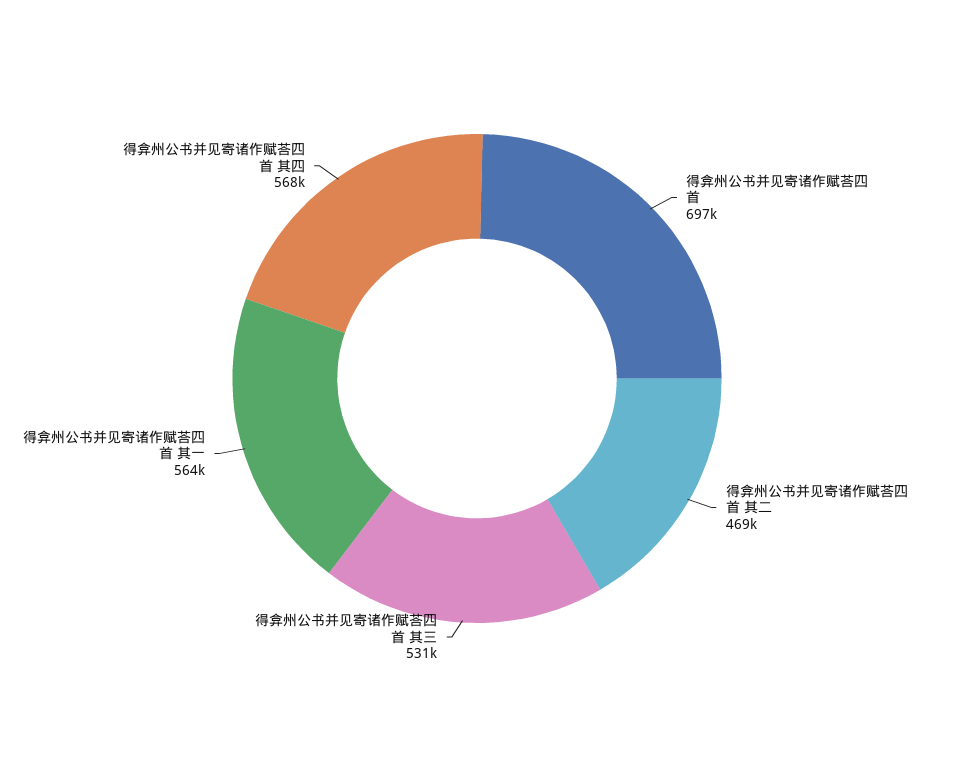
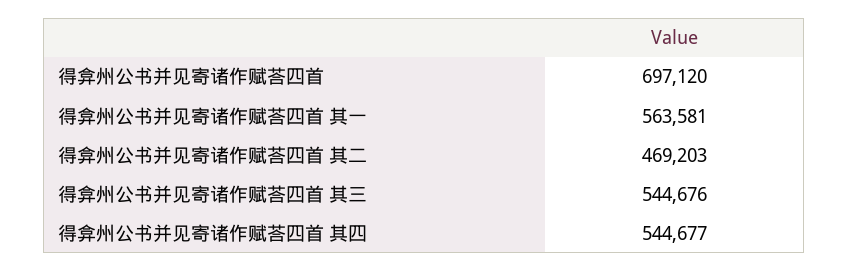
  {
    "得弇州公书并见寄诸作赋荅四首": 697120,
    "得弇州公书并见寄诸作赋荅四首 其二": 469203,
-   "得弇州公书并见寄诸作赋荅四首 其三": 531000,
+   "得弇州公书并见寄诸作赋荅四首 其三": 544676,
    "得弇州公书并见寄诸作赋荅四首 其一": 563581,
-   "得弇州公书并见寄诸作赋荅四首 其四": 568000
+   "得弇州公书并见寄诸作赋荅四首 其四": 544677
  }

